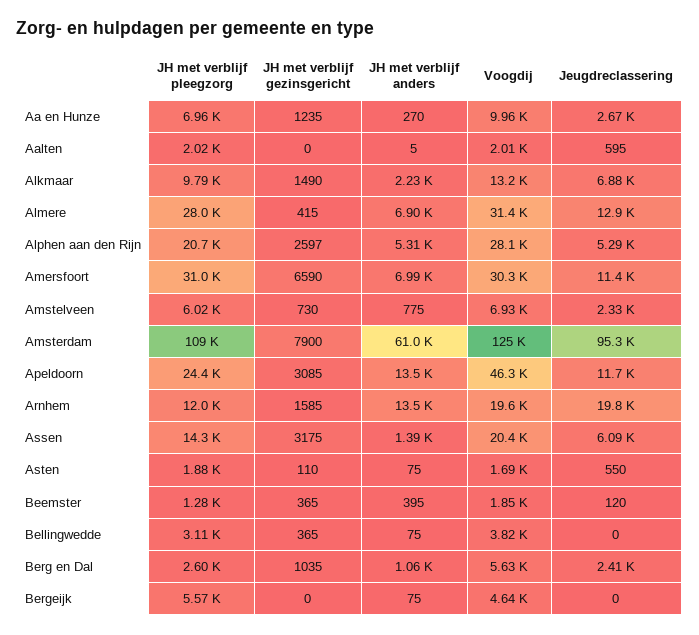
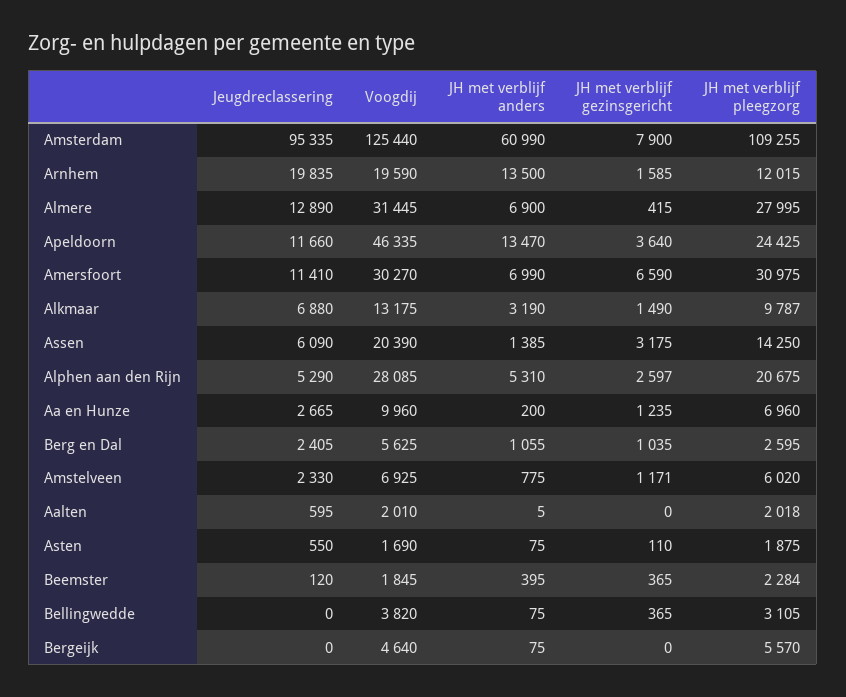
  {
    "JH met verblijf pleegzorg": {
      "Aa en Hunze": 6960,
      "Aalten": 2018,
      "Alkmaar": 9787,
      "Almere": 27995,
      "Alphen aan den Rijn": 20675,
      "Amersfoort": 30975,
      "Amstelveen": 6020,
      "Amsterdam": 109255,
      "Apeldoorn": 24425,
      "Arnhem": 12015,
      "Assen": 14250,
      "Asten": 1875,
-     "Beemster": 1280,
+     "Beemster": 2284,
      "Bellingwedde": 3105,
      "Berg en Dal": 2595,
      "Bergeijk": 5570
    },
    "JH met verblijf gezinsgericht": {
      "Aa en Hunze": 1235,
      "Aalten": 0,
      "Alkmaar": 1490,
      "Almere": 415,
      "Alphen aan den Rijn": 2597,
      "Amersfoort": 6590,
-     "Amstelveen": 730,
+     "Amstelveen": 1171,
      "Amsterdam": 7900,
-     "Apeldoorn": 3085,
+     "Apeldoorn": 3640,
      "Arnhem": 1585,
      "Assen": 3175,
      "Asten": 110,
      "Beemster": 365,
      "Bellingwedde": 365,
      "Berg en Dal": 1035,
      "Bergeijk": 0
    },
    "JH met verblijf anders": {
-     "Aa en Hunze": 270,
+     "Aa en Hunze": 200,
      "Aalten": 5,
-     "Alkmaar": 2230,
+     "Alkmaar": 3190,
      "Almere": 6900,
      "Alphen aan den Rijn": 5310,
      "Amersfoort": 6990,
      "Amstelveen": 775,
      "Amsterdam": 60990,
      "Apeldoorn": 13470,
      "Arnhem": 13500,
      "Assen": 1385,
      "Asten": 75,
      "Beemster": 395,
      "Bellingwedde": 75,
      "Berg en Dal": 1055,
      "Bergeijk": 75
    },
    "Voogdij": {
      "Aa en Hunze": 9960,
      "Aalten": 2010,
      "Alkmaar": 13175,
      "Almere": 31445,
      "Alphen aan den Rijn": 28085,
      "Amersfoort": 30270,
      "Amstelveen": 6925,
      "Amsterdam": 125440,
      "Apeldoorn": 46335,
      "Arnhem": 19590,
      "Assen": 20390,
      "Asten": 1690,
      "Beemster": 1845,
      "Bellingwedde": 3820,
      "Berg en Dal": 5625,
      "Bergeijk": 4640
    },
    "Jeugdreclassering": {
      "Aa en Hunze": 2665,
      "Aalten": 595,
      "Alkmaar": 6880,
      "Almere": 12890,
      "Alphen aan den Rijn": 5290,
      "Amersfoort": 11410,
      "Amstelveen": 2330,
      "Amsterdam": 95335,
      "Apeldoorn": 11660,
      "Arnhem": 19835,
      "Assen": 6090,
      "Asten": 550,
      "Beemster": 120,
      "Bellingwedde": 0,
      "Berg en Dal": 2405,
      "Bergeijk": 0
    }
  }

